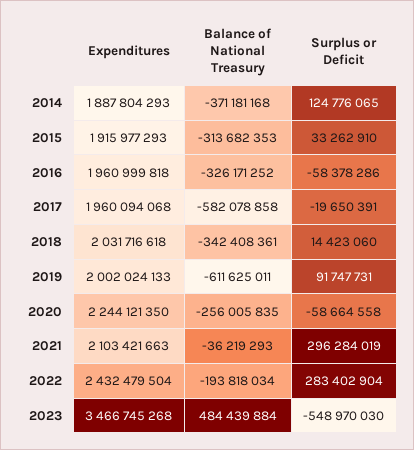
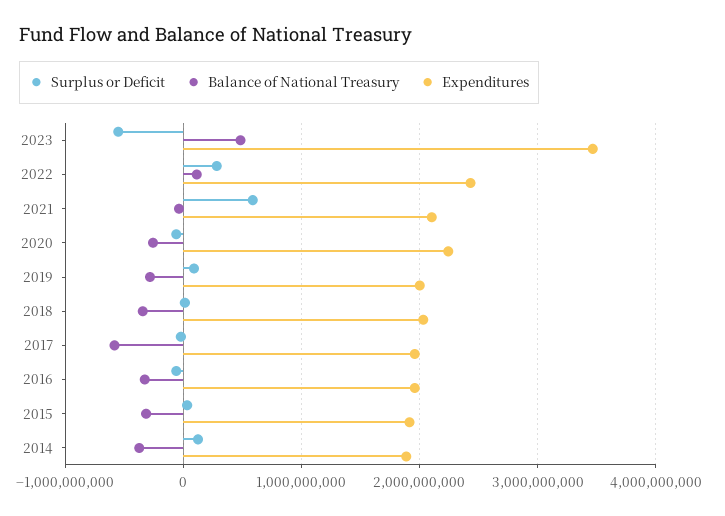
  {
    "Expenditures": {
      "2014": 1887804293,
      "2015": 1915977293,
      "2016": 1960999818,
      "2017": 1960094068,
      "2018": 2031716618,
      "2019": 2002024133,
      "2020": 2244121350,
      "2021": 2103421663,
      "2022": 2432479504,
      "2023": 3466745268
    },
    "Balance of National Treasury": {
      "2014": -371181168,
      "2015": -313682353,
      "2016": -326171252,
      "2017": -582078858,
      "2018": -342408361,
-     "2019": -611625011,
+     "2019": -300000000,
      "2020": -256005835,
      "2021": -36219293,
-     "2022": -193818034,
+     "2022": 100000000,
      "2023": 484439884
    },
    "Surplus or Deficit": {
      "2014": 124776065,
      "2015": 33262910,
      "2016": -58378286,
      "2017": -19650391,
      "2018": 14423060,
      "2019": 91747731,
      "2020": -58664558,
-     "2021": 296284019,
+     "2021": 600000000,
      "2022": 283402904,
      "2023": -548970030
    }
  }

